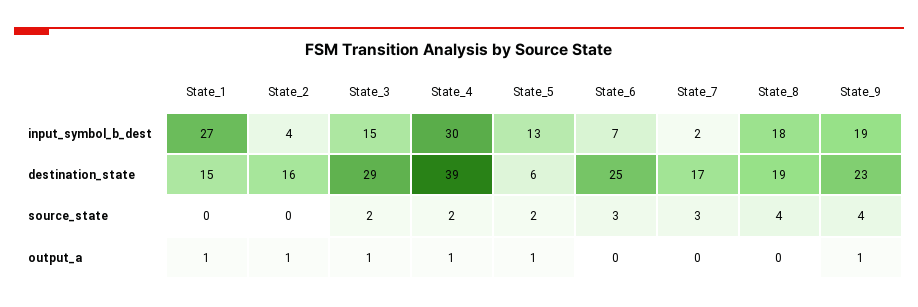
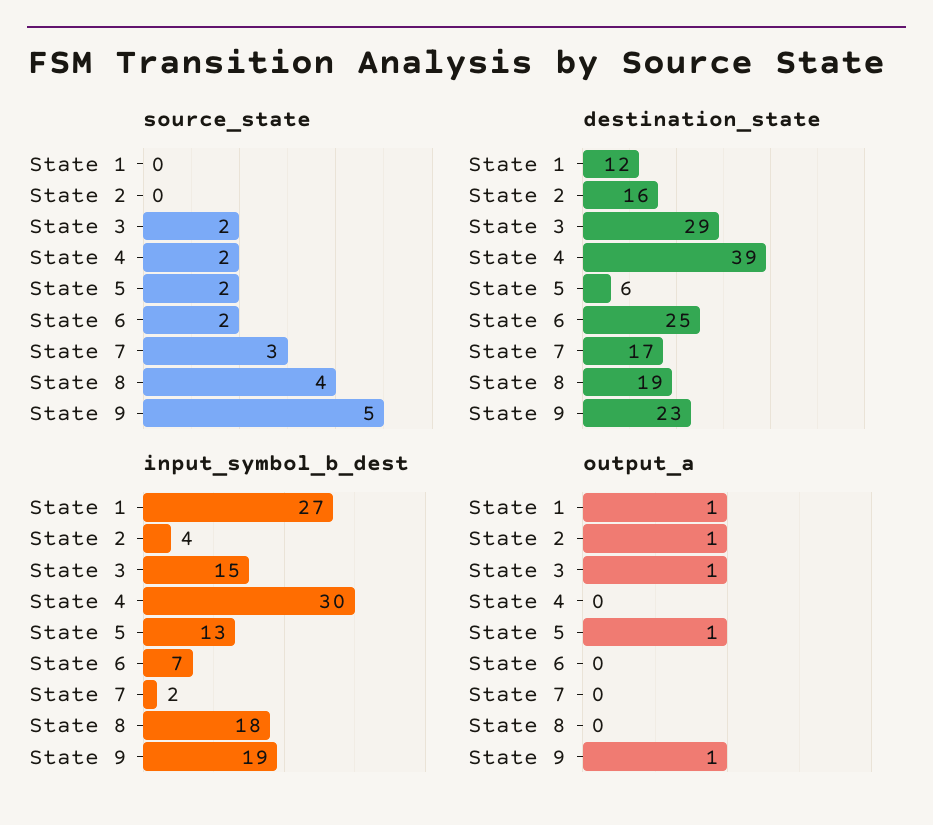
  {
    "input_symbol_b_dest": {
      "State_1": 27,
      "State_2": 4,
      "State_3": 15,
      "State_4": 30,
      "State_5": 13,
      "State_6": 7,
      "State_7": 2,
      "State_8": 18,
      "State_9": 19
    },
    "destination_state": {
-     "State_1": 15,
+     "State_1": 12,
      "State_2": 16,
      "State_3": 29,
      "State_4": 39,
      "State_5": 6,
      "State_6": 25,
      "State_7": 17,
      "State_8": 19,
      "State_9": 23
    },
    "source_state": {
      "State_1": 0,
      "State_2": 0,
      "State_3": 2,
      "State_4": 2,
      "State_5": 2,
-     "State_6": 3,
+     "State_6": 2,
      "State_7": 3,
      "State_8": 4,
-     "State_9": 4
+     "State_9": 5
    },
    "output_a": {
      "State_1": 1,
      "State_2": 1,
      "State_3": 1,
-     "State_4": 1,
+     "State_4": 0,
      "State_5": 1,
      "State_6": 0,
      "State_7": 0,
      "State_8": 0,
      "State_9": 1
    }
  }

